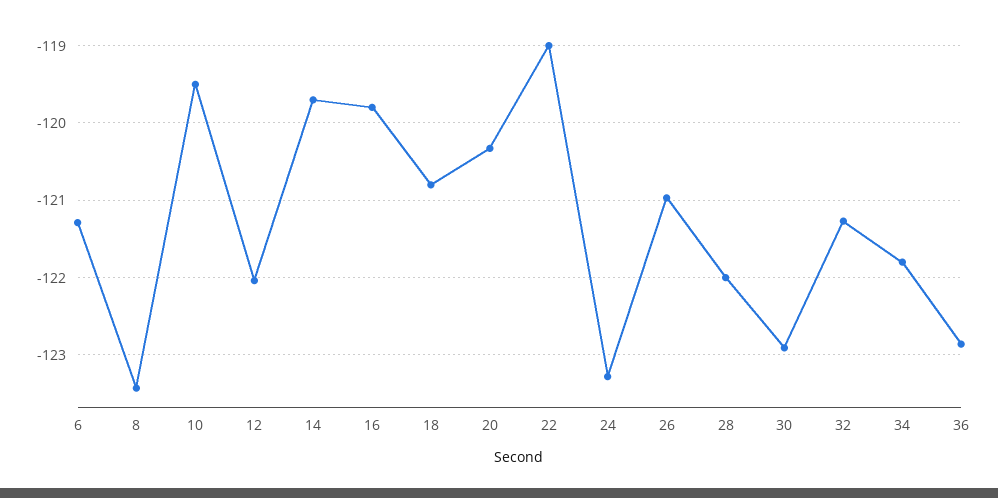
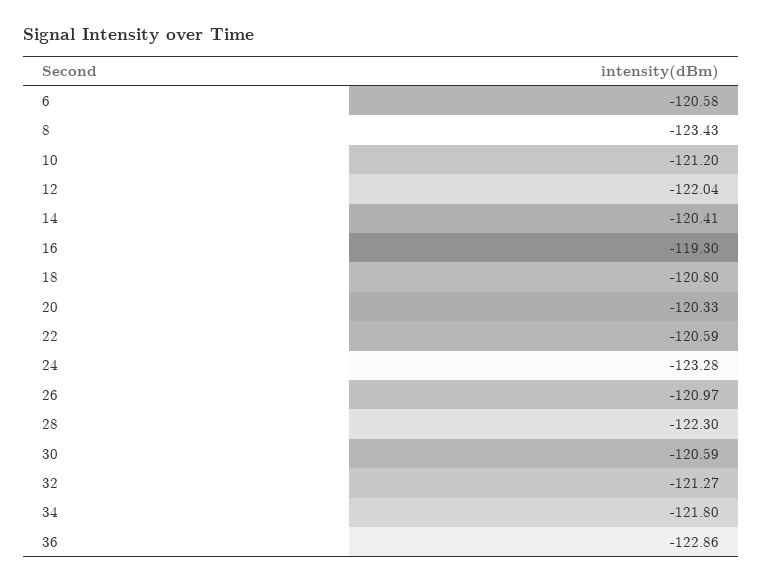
  {
-   "6": -121.3,
+   "6": -120.58,
    "8": -123.43,
-   "10": -119.5,
+   "10": -121.2,
    "12": -122.04,
-   "14": -119.7,
+   "14": -120.41,
-   "16": -119.8,
+   "16": -119.3,
    "18": -120.8,
    "20": -120.33,
-   "22": -119,
+   "22": -120.59,
    "24": -123.28,
    "26": -120.97,
-   "28": -122,
+   "28": -122.3,
-   "30": -122.9,
+   "30": -120.59,
    "32": -121.27,
    "34": -121.8,
    "36": -122.86
  }

